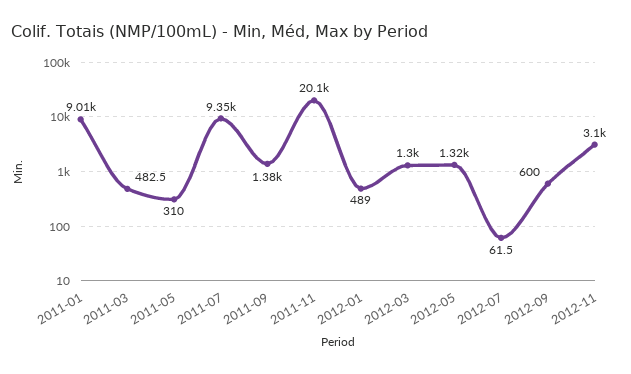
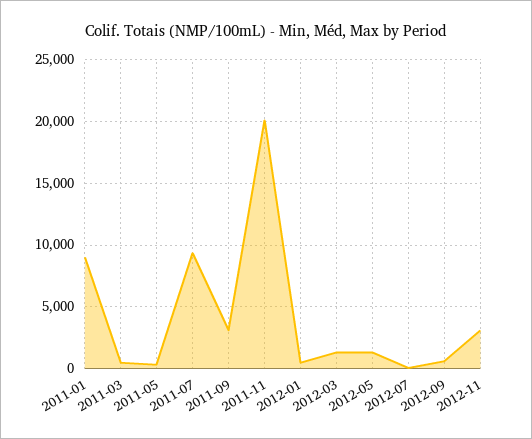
  {
    "2011-01": 9010,
    "2011-03": 482.5,
    "2011-05": 310,
    "2011-07": 9350,
-   "2011-09": 1380,
+   "2011-09": 3000,
    "2011-11": 20100,
    "2012-01": 489,
    "2012-03": 1300,
    "2012-05": 1320,
    "2012-07": 61.5,
    "2012-09": 600,
    "2012-11": 3100
  }

